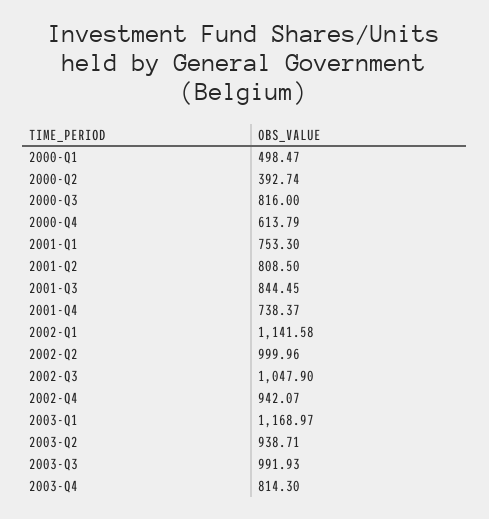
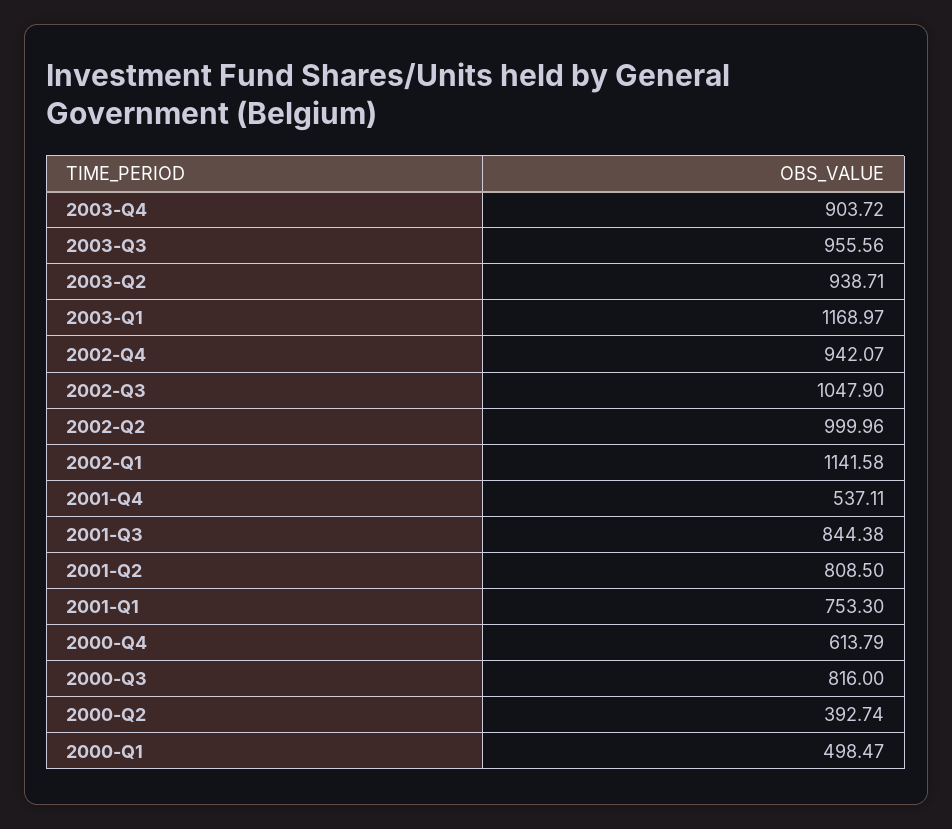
  {
    "2000-Q1": 498.47,
    "2000-Q2": 392.74,
    "2000-Q3": 816,
    "2000-Q4": 613.79,
    "2001-Q1": 753.3,
    "2001-Q2": 808.5,
-   "2001-Q3": 844.45,
+   "2001-Q3": 844.38,
-   "2001-Q4": 738.37,
+   "2001-Q4": 537.11,
    "2002-Q1": 1141.58,
    "2002-Q2": 999.96,
    "2002-Q3": 1047.9,
    "2002-Q4": 942.07,
    "2003-Q1": 1168.97,
    "2003-Q2": 938.71,
-   "2003-Q3": 991.93,
+   "2003-Q3": 955.56,
-   "2003-Q4": 814.3
+   "2003-Q4": 903.72
  }

